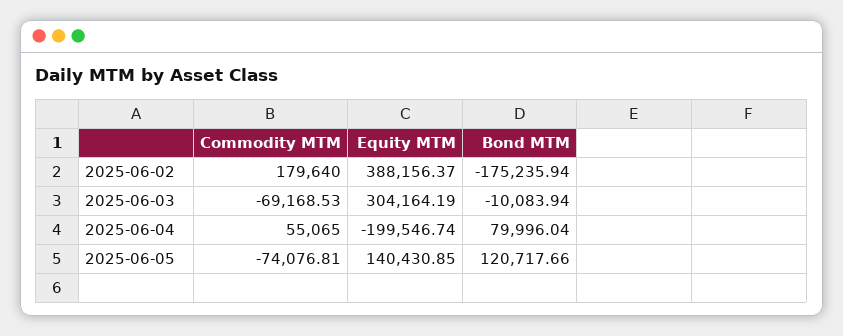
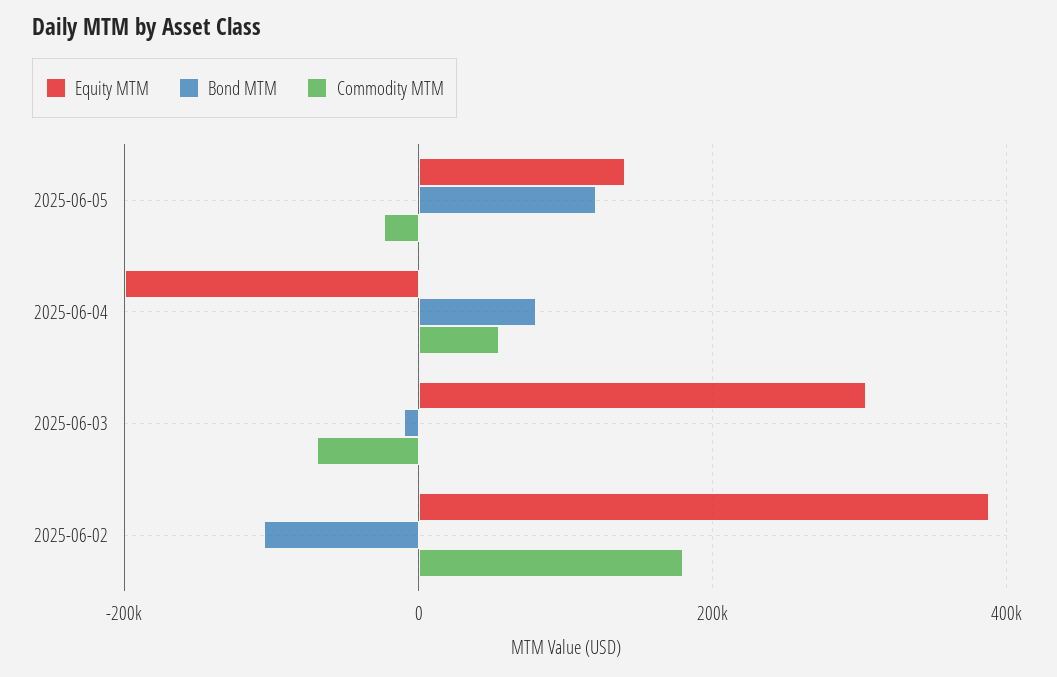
  {
    "Commodity MTM": {
      "2025-06-02": 179640,
      "2025-06-03": -69168.53,
      "2025-06-04": 55065,
-     "2025-06-05": -74076.81
+     "2025-06-05": -20000
    },
    "Equity MTM": {
      "2025-06-02": 388156.37,
      "2025-06-03": 304164.19,
      "2025-06-04": -199546.74,
      "2025-06-05": 140430.85
    },
    "Bond MTM": {
-     "2025-06-02": -175235.94,
+     "2025-06-02": -100000,
      "2025-06-03": -10083.94,
      "2025-06-04": 79996.04,
      "2025-06-05": 120717.66
    }
  }

